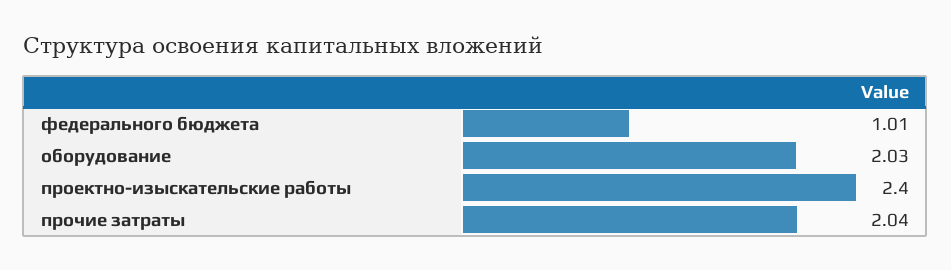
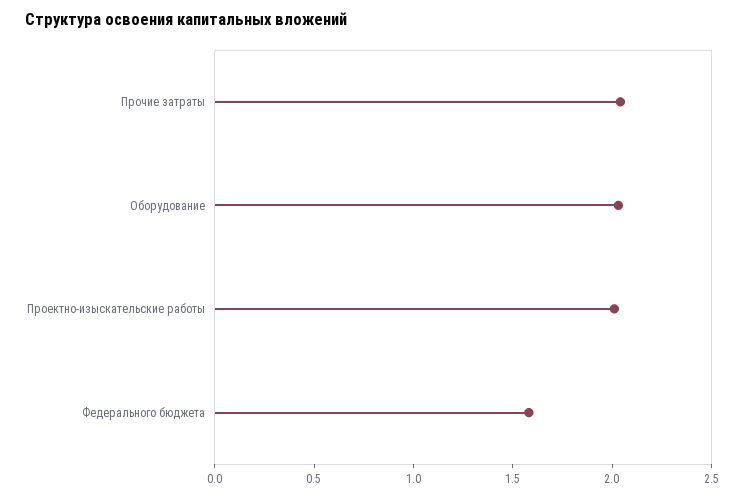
  {
-   "федерального бюджета": 1.01,
+   "федерального бюджета": 1.6,
    "оборудование": 2.03,
-   "проектно-изыскательские работы": 2.4,
+   "проектно-изыскательские работы": 2,
    "прочие затраты": 2.04
  }

